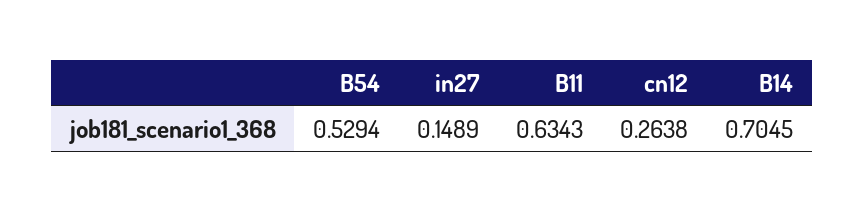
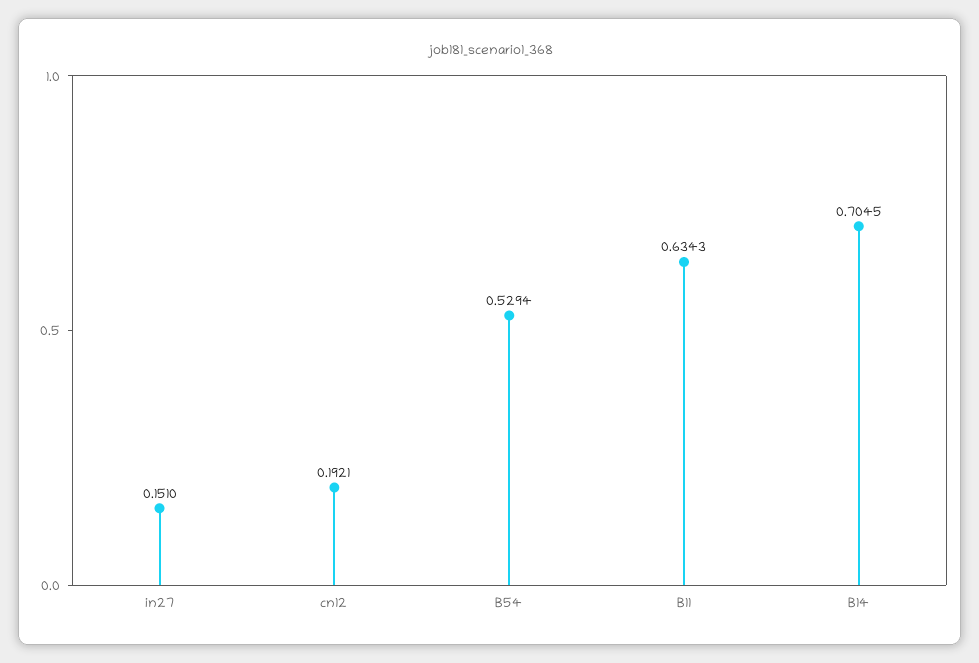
  {
    "B54": 0.5294,
-   "in27": 0.1489,
+   "in27": 0.151,
    "B11": 0.6343,
-   "cn12": 0.2638,
+   "cn12": 0.1921,
    "B14": 0.7045
  }

